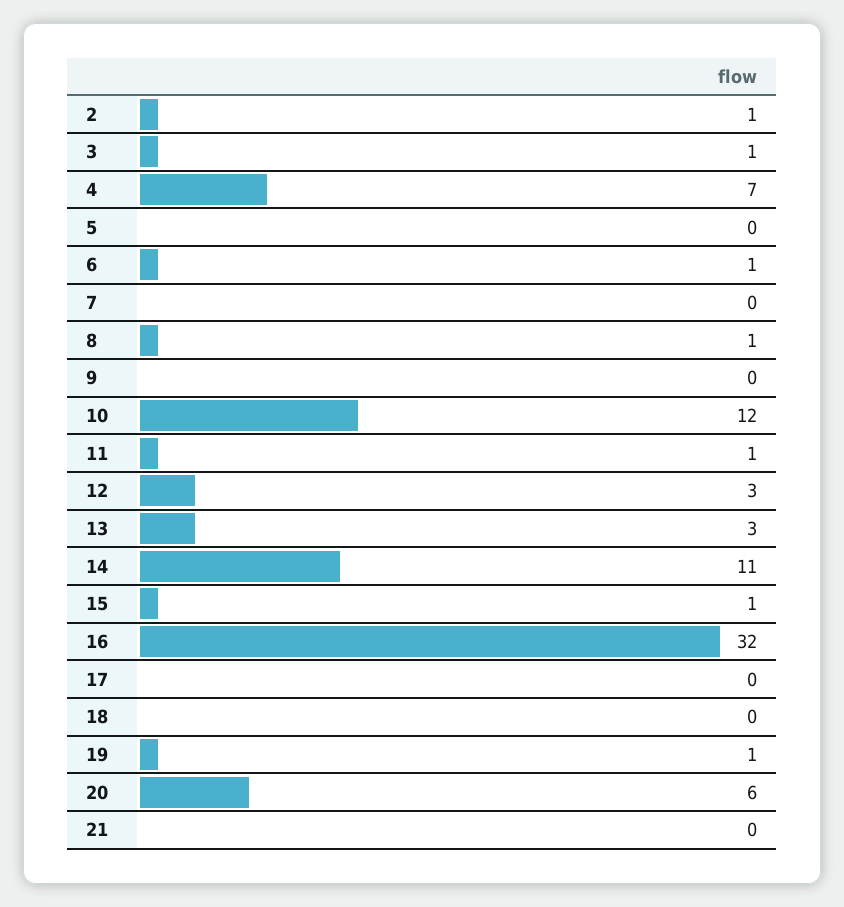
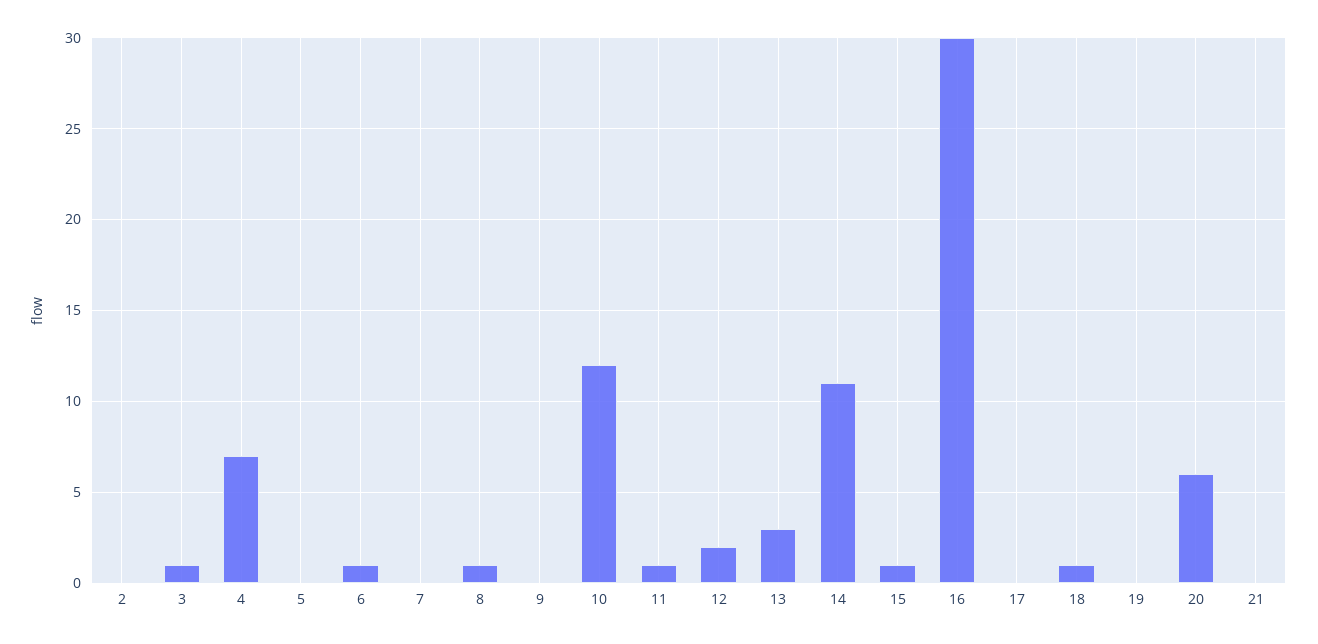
  {
-   "2": 1,
+   "2": 0,
    "3": 1,
    "4": 7,
    "5": 0,
    "6": 1,
    "7": 0,
    "8": 1,
    "9": 0,
    "10": 12,
    "11": 1,
-   "12": 3,
+   "12": 2,
    "13": 3,
    "14": 11,
    "15": 1,
-   "16": 32,
+   "16": 30,
    "17": 0,
-   "18": 0,
+   "18": 1,
-   "19": 1,
+   "19": 0,
    "20": 6,
    "21": 0
  }

